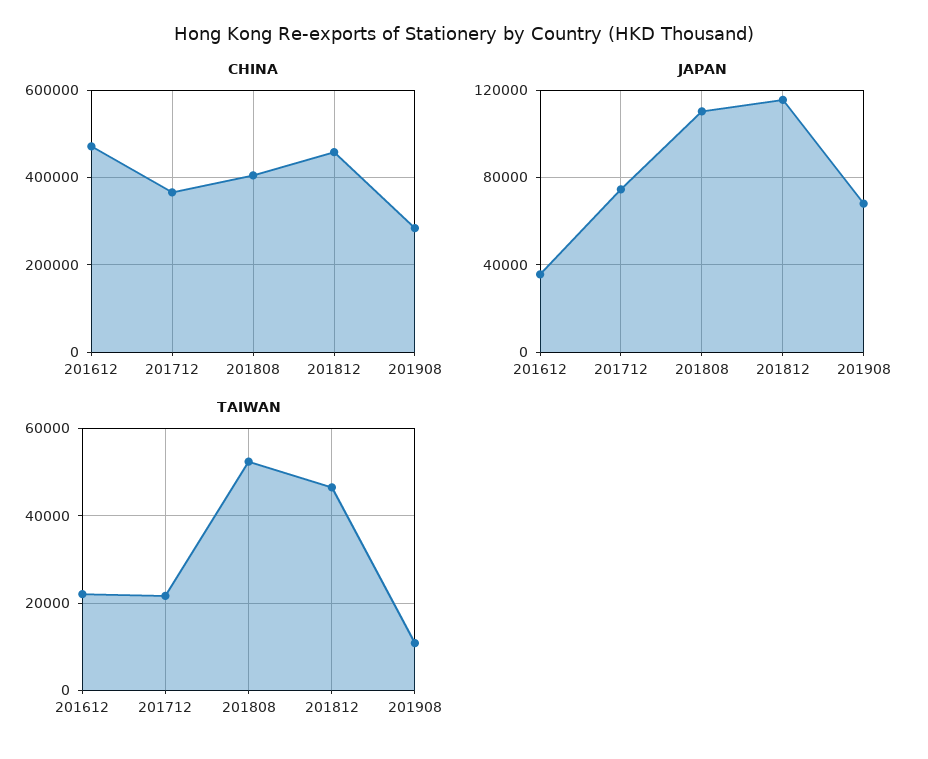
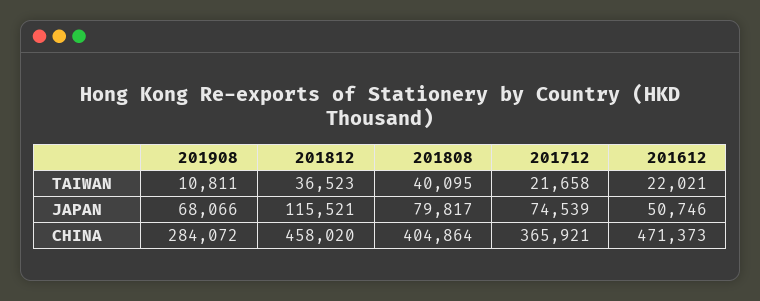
  {
    "CHINA": {
      "201612": 471373,
      "201712": 365921,
      "201808": 404864,
      "201812": 458020,
      "201908": 284072
    },
    "JAPAN": {
-     "201612": 35000,
+     "201612": 50746,
      "201712": 74539,
-     "201808": 110000,
+     "201808": 79817,
      "201812": 115521,
      "201908": 68066
    },
    "TAIWAN": {
      "201612": 22021,
      "201712": 21658,
-     "201808": 52000,
+     "201808": 40095,
-     "201812": 46000,
+     "201812": 36523,
      "201908": 10811
    }
  }

